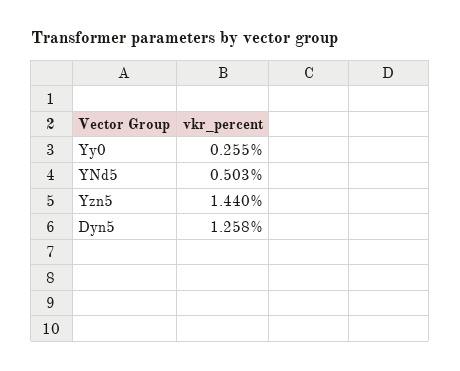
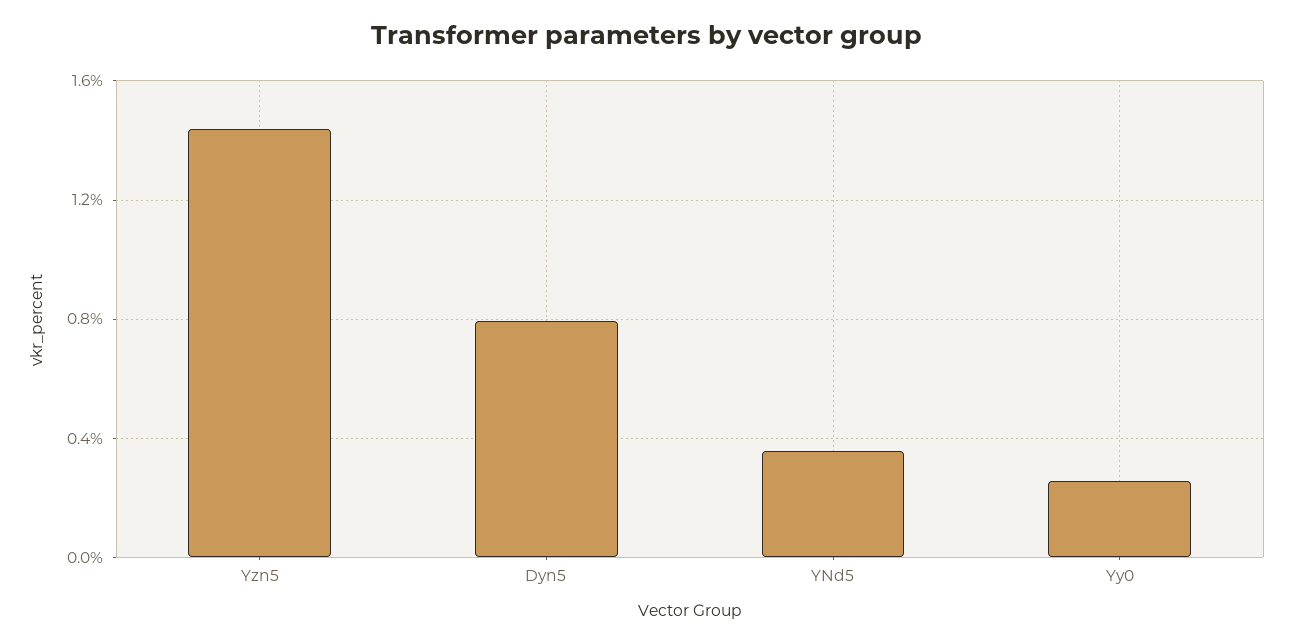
  {
    "Yy0": 0.255,
-   "YNd5": 0.503,
+   "YNd5": 0.35,
    "Yzn5": 1.44,
-   "Dyn5": 1.258
+   "Dyn5": 0.8
  }

